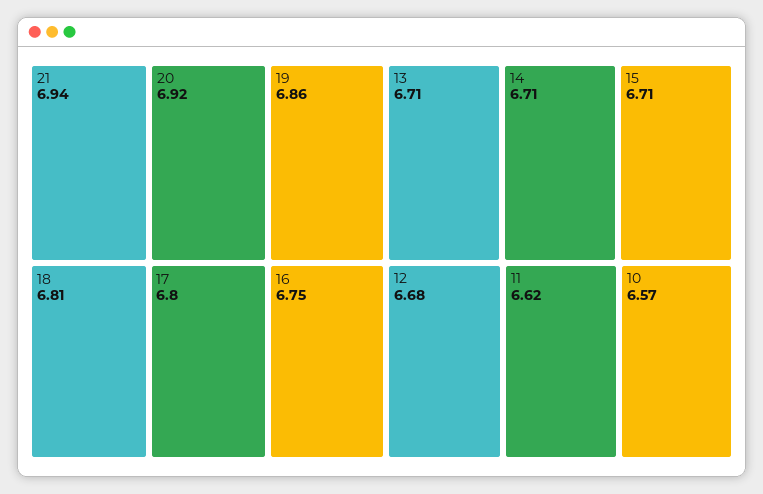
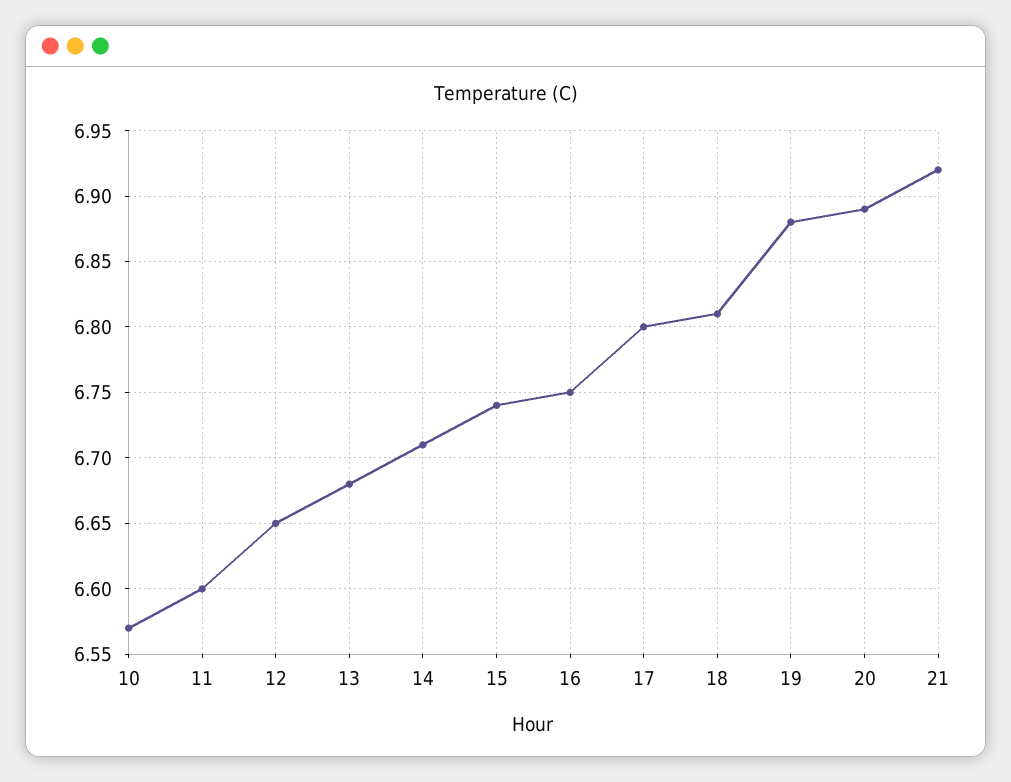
  {
-   "21": 6.94,
+   "21": 6.92,
-   "20": 6.92,
+   "20": 6.89,
-   "19": 6.86,
+   "19": 6.88,
    "18": 6.81,
    "17": 6.8,
    "16": 6.75,
-   "13": 6.71,
+   "13": 6.68,
    "14": 6.71,
-   "15": 6.71,
+   "15": 6.74,
-   "12": 6.68,
+   "12": 6.65,
-   "11": 6.62,
+   "11": 6.6,
    "10": 6.57
  }

